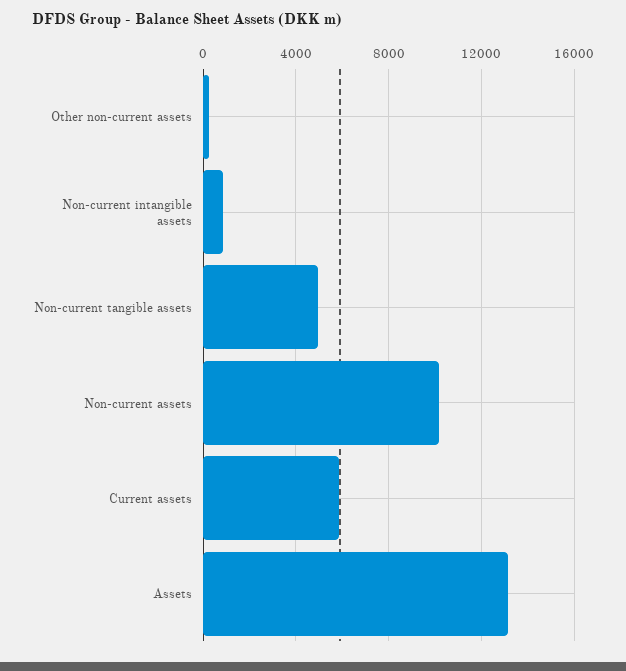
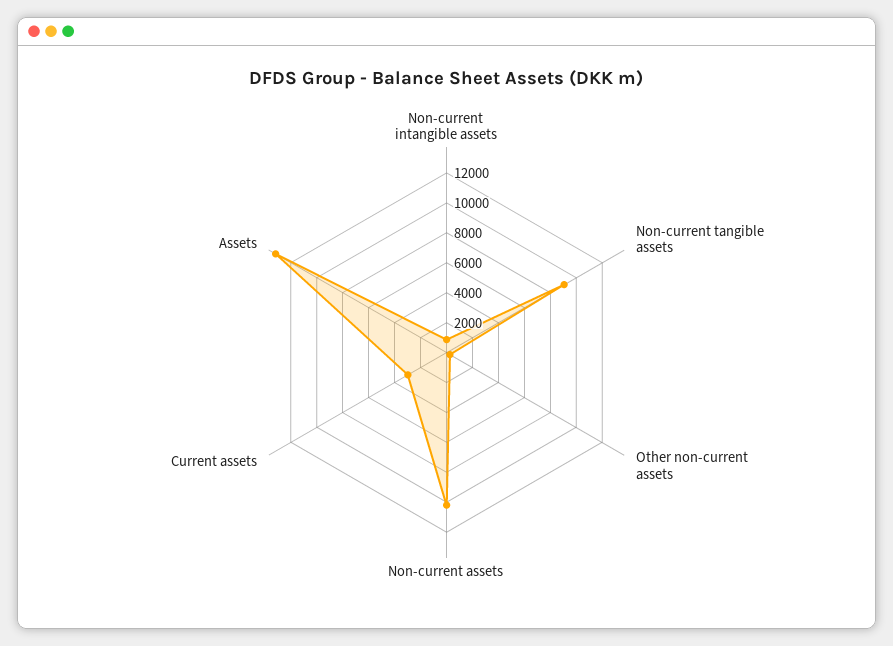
  {
    "Other non-current assets": 500,
    "Non-current intangible assets": 1000,
-   "Non-current tangible assets": 5000,
+   "Non-current tangible assets": 9000,
    "Non-current assets": 10000,
-   "Current assets": 6000,
+   "Current assets": 3000,
    "Assets": 13000
  }

